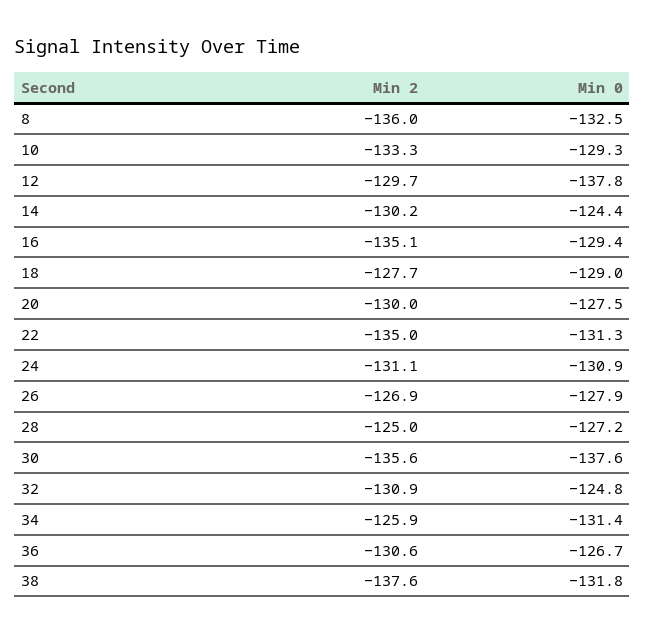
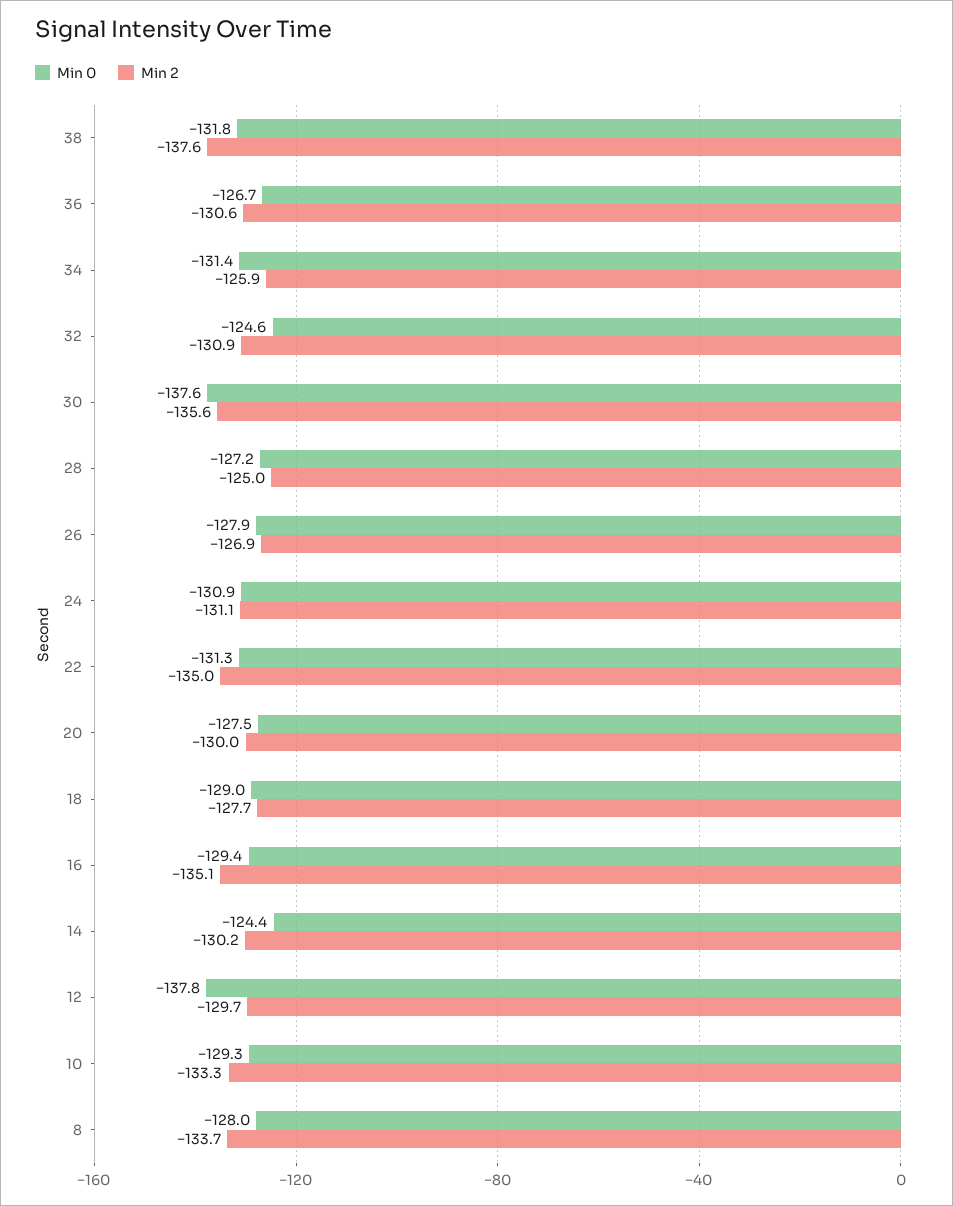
  {
    "Min 2": {
-     "8": -136,
+     "8": -133.7,
      "10": -133.3,
      "12": -129.7,
      "14": -130.2,
      "16": -135.1,
      "18": -127.7,
      "20": -130,
      "22": -135,
      "24": -131.1,
      "26": -126.9,
      "28": -125,
      "30": -135.6,
      "32": -130.9,
      "34": -125.9,
      "36": -130.6,
      "38": -137.6
    },
    "Min 0": {
-     "8": -132.5,
+     "8": -128,
      "10": -129.3,
      "12": -137.8,
      "14": -124.4,
      "16": -129.4,
      "18": -129,
      "20": -127.5,
      "22": -131.3,
      "24": -130.9,
      "26": -127.9,
      "28": -127.2,
      "30": -137.6,
-     "32": -124.8,
+     "32": -124.6,
      "34": -131.4,
      "36": -126.7,
      "38": -131.8
    }
  }

